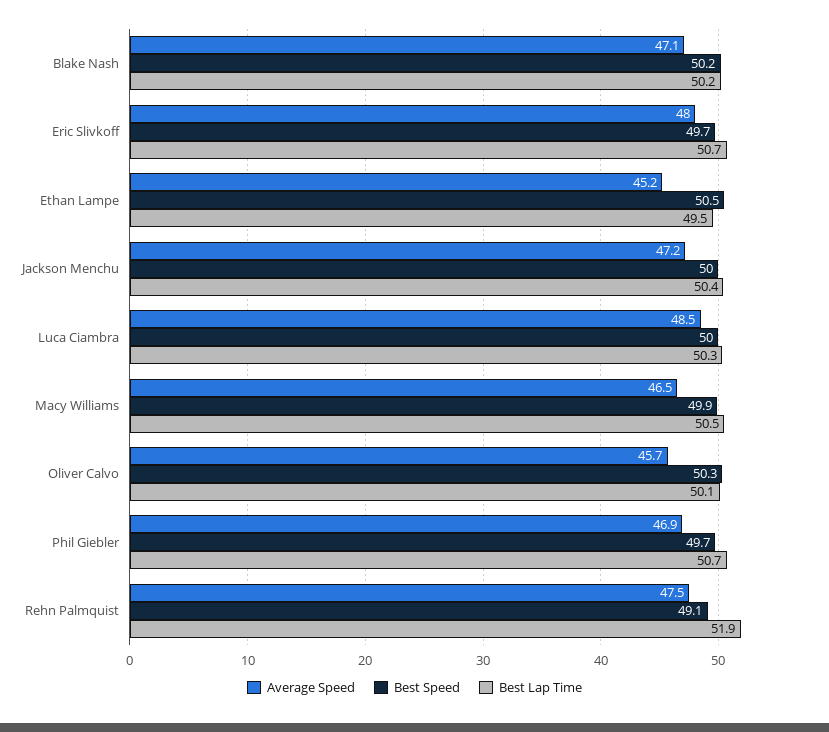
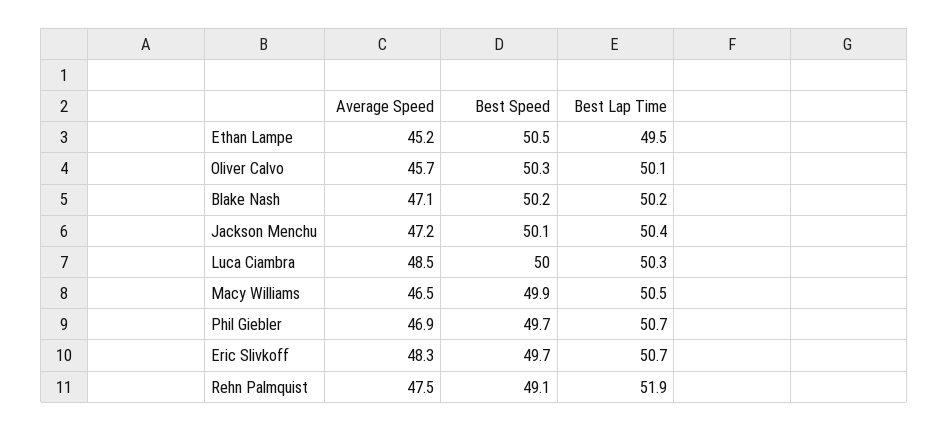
  {
    "Average Speed": {
      "Blake Nash": 47.1,
-     "Eric Slivkoff": 48,
+     "Eric Slivkoff": 48.3,
      "Ethan Lampe": 45.2,
      "Jackson Menchu": 47.2,
      "Luca Ciambra": 48.5,
      "Macy Williams": 46.5,
      "Oliver Calvo": 45.7,
      "Phil Giebler": 46.9,
      "Rehn Palmquist": 47.5
    },
    "Best Speed": {
      "Blake Nash": 50.2,
      "Eric Slivkoff": 49.7,
      "Ethan Lampe": 50.5,
-     "Jackson Menchu": 50,
+     "Jackson Menchu": 50.1,
      "Luca Ciambra": 50,
      "Macy Williams": 49.9,
      "Oliver Calvo": 50.3,
      "Phil Giebler": 49.7,
      "Rehn Palmquist": 49.1
    },
    "Best Lap Time": {
      "Blake Nash": 50.2,
      "Eric Slivkoff": 50.7,
      "Ethan Lampe": 49.5,
      "Jackson Menchu": 50.4,
      "Luca Ciambra": 50.3,
      "Macy Williams": 50.5,
      "Oliver Calvo": 50.1,
      "Phil Giebler": 50.7,
      "Rehn Palmquist": 51.9
    }
  }

